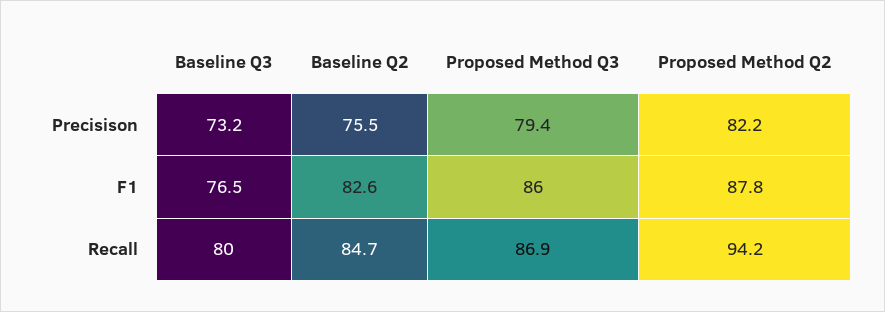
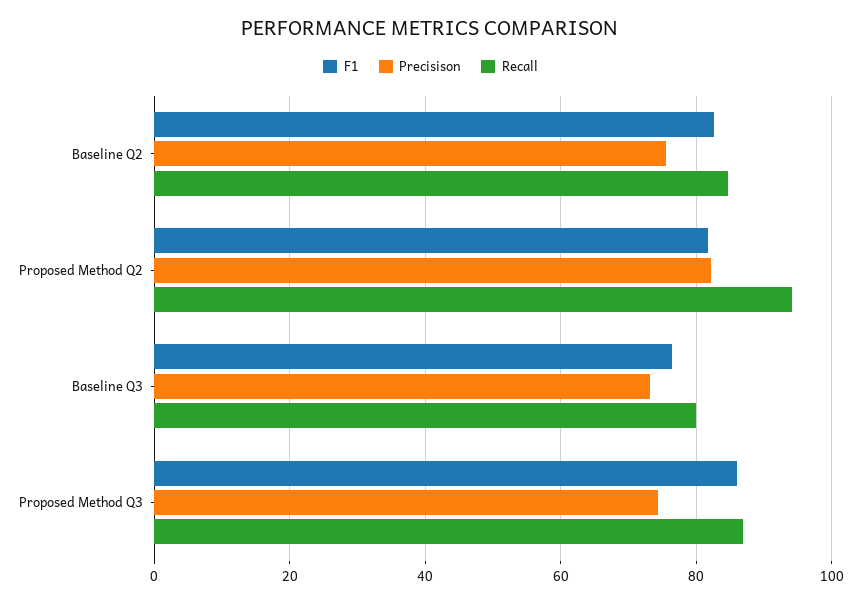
  {
    "Precisison": {
      "Baseline Q3": 73.2,
      "Baseline Q2": 75.5,
-     "Proposed Method Q3": 79.4,
+     "Proposed Method Q3": 74,
      "Proposed Method Q2": 82.2
    },
    "F1": {
      "Baseline Q3": 76.5,
      "Baseline Q2": 82.6,
      "Proposed Method Q3": 86,
-     "Proposed Method Q2": 87.8
+     "Proposed Method Q2": 82
    },
    "Recall": {
      "Baseline Q3": 80,
      "Baseline Q2": 84.7,
      "Proposed Method Q3": 86.9,
      "Proposed Method Q2": 94.2
    }
  }

